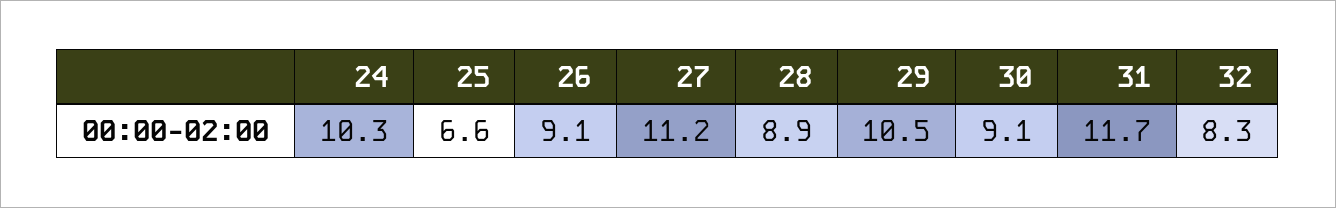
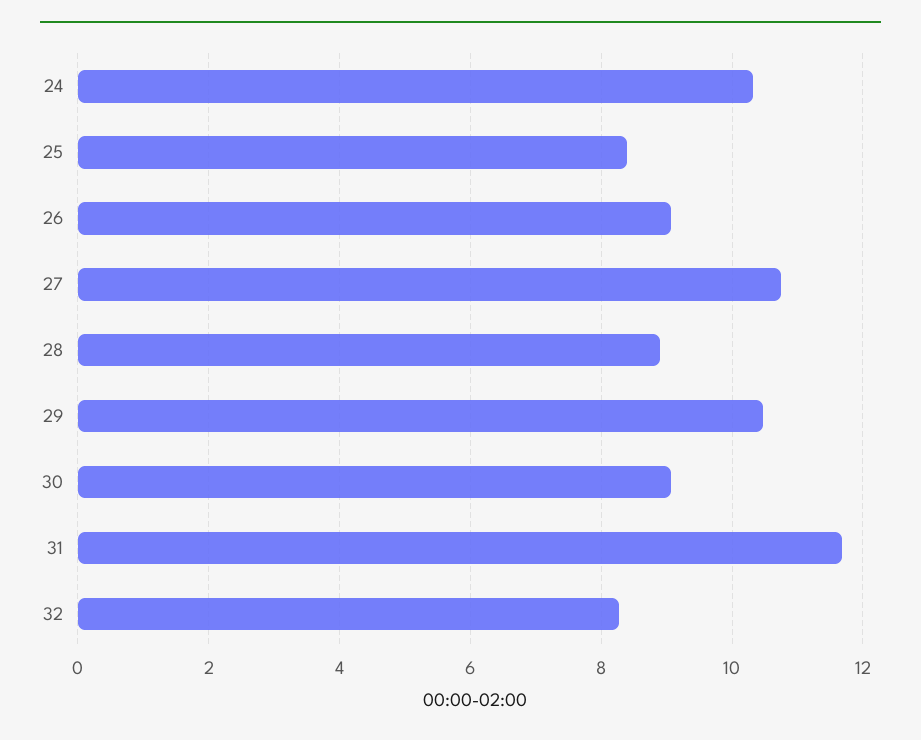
  {
    "24": 10.3,
-   "25": 6.6,
+   "25": 8.4,
    "26": 9.1,
-   "27": 11.2,
+   "27": 10.8,
    "28": 8.9,
    "29": 10.5,
    "30": 9.1,
    "31": 11.7,
    "32": 8.3
  }

